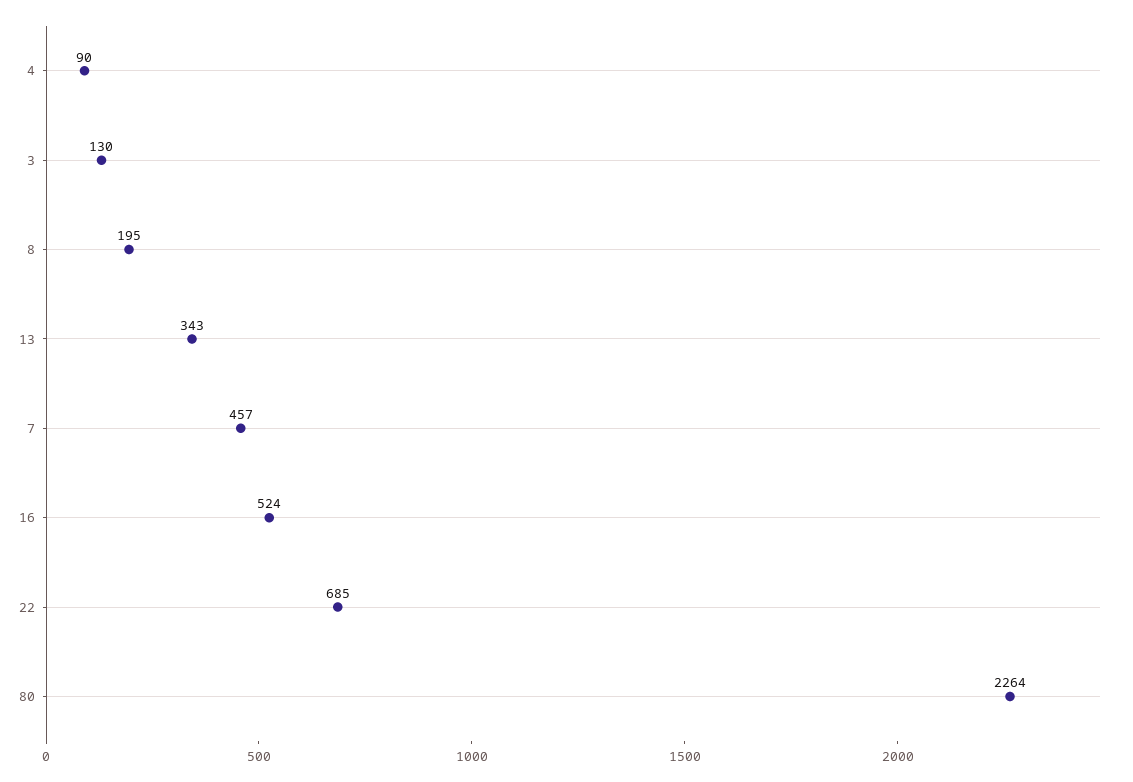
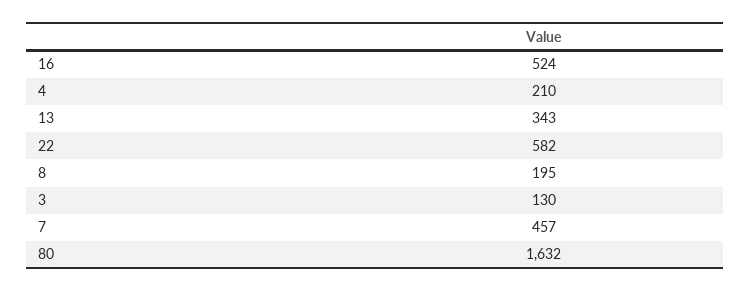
  {
-   "4": 90,
+   "4": 210,
    "3": 130,
    "8": 195,
    "13": 343,
    "7": 457,
    "16": 524,
-   "22": 685,
+   "22": 582,
-   "80": 2264
+   "80": 1632
  }

